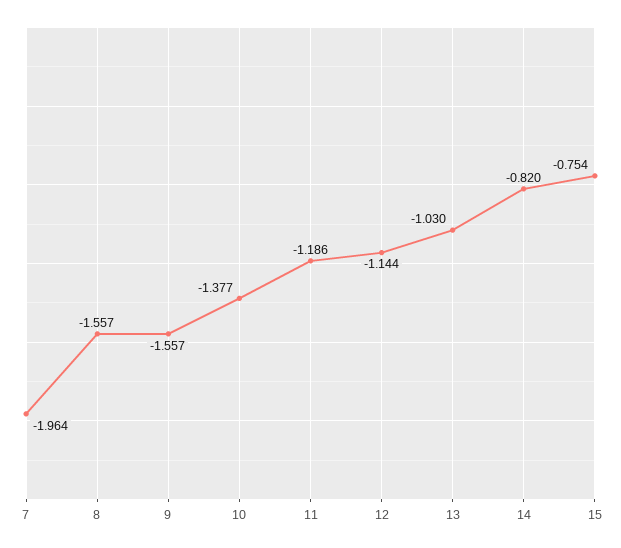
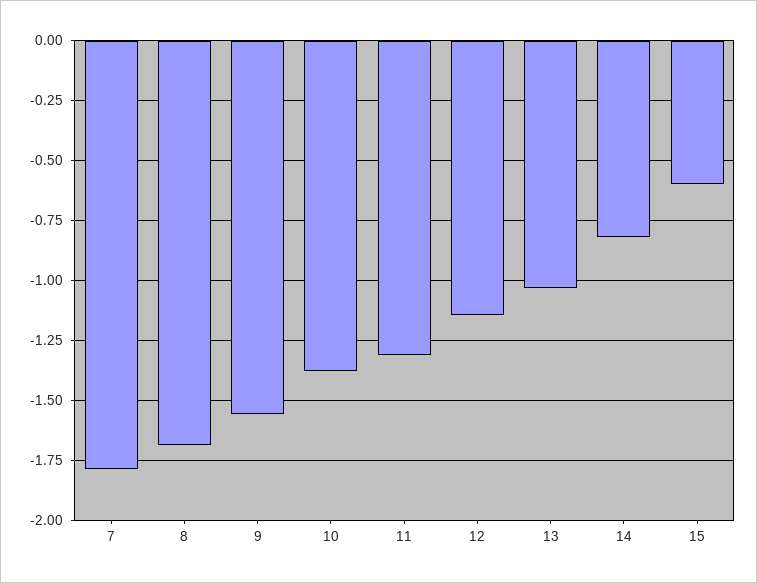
  {
-   "7": -1.964,
+   "7": -1.8,
-   "8": -1.557,
+   "8": -1.7,
    "9": -1.557,
    "10": -1.377,
-   "11": -1.186,
+   "11": -1.3,
    "12": -1.144,
    "13": -1.03,
    "14": -0.82,
-   "15": -0.754
+   "15": -0.6
  }

